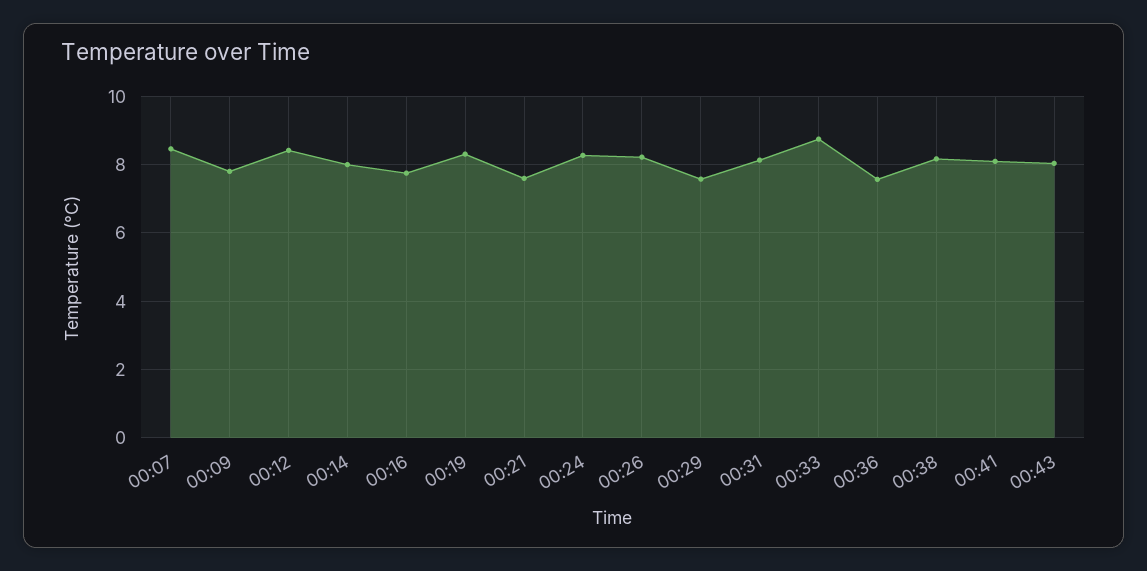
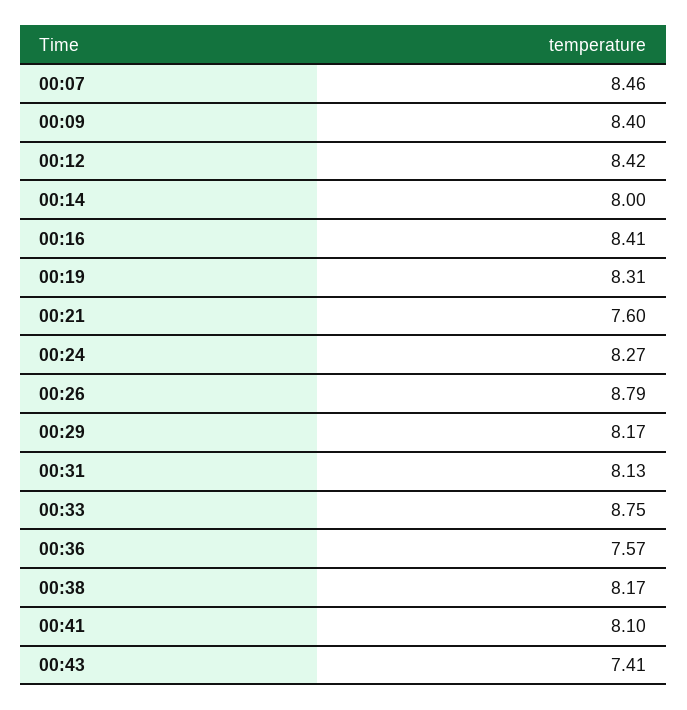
  {
    "00:07": 8.46,
-   "00:09": 7.8,
+   "00:09": 8.4,
    "00:12": 8.42,
    "00:14": 8,
-   "00:16": 7.8,
+   "00:16": 8.41,
    "00:19": 8.31,
    "00:21": 7.6,
    "00:24": 8.27,
-   "00:26": 8.2,
+   "00:26": 8.79,
-   "00:29": 7.6,
+   "00:29": 8.17,
    "00:31": 8.13,
    "00:33": 8.75,
    "00:36": 7.57,
    "00:38": 8.17,
    "00:41": 8.1,
-   "00:43": 8
+   "00:43": 7.41
  }

